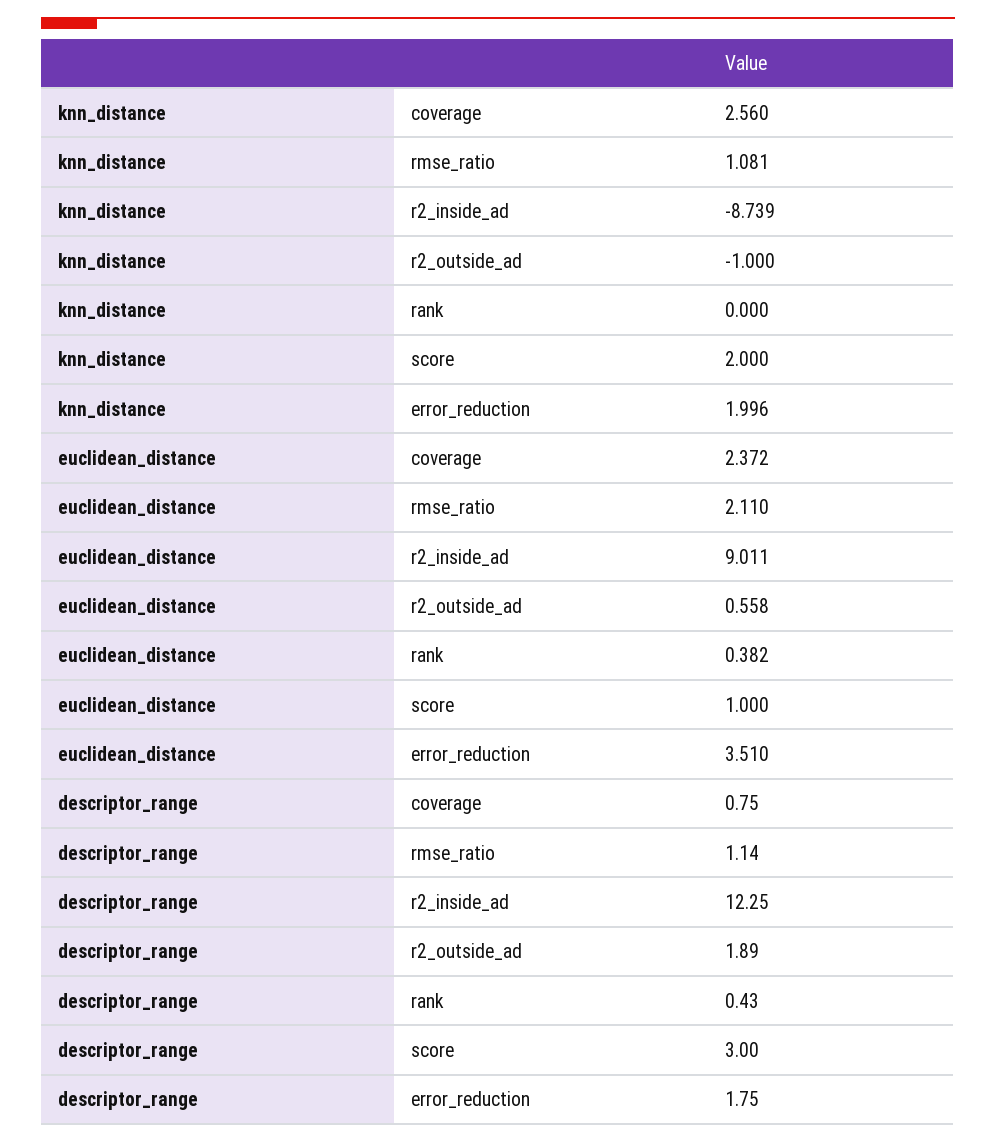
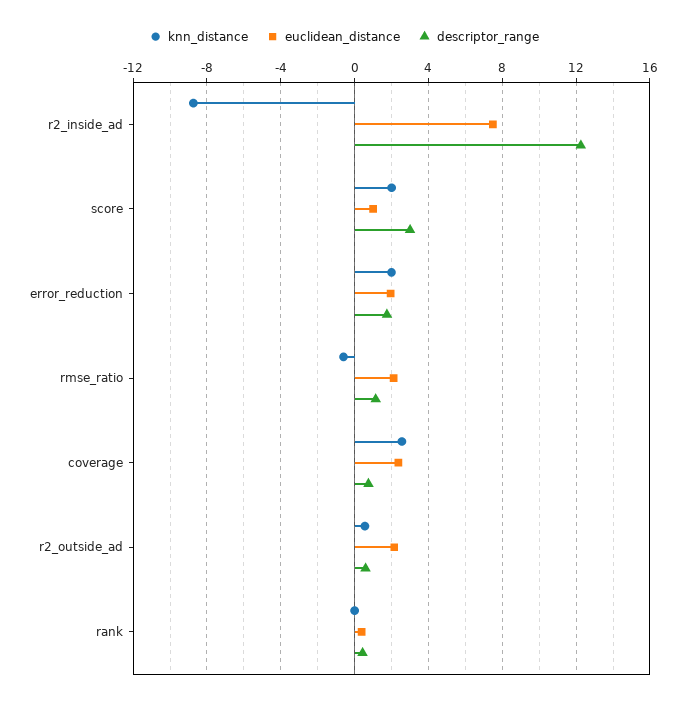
  {
    "knn_distance": {
      "coverage": 2.56,
-     "rmse_ratio": 1.081,
+     "rmse_ratio": -0.5,
      "r2_inside_ad": -8.739,
-     "r2_outside_ad": -1,
+     "r2_outside_ad": 0.5,
      "rank": 0,
      "score": 2,
      "error_reduction": 1.996
    },
    "euclidean_distance": {
      "coverage": 2.372,
      "rmse_ratio": 2.11,
-     "r2_inside_ad": 9.011,
+     "r2_inside_ad": 7.5,
-     "r2_outside_ad": 0.558,
+     "r2_outside_ad": 2,
      "rank": 0.382,
      "score": 1,
-     "error_reduction": 3.51
+     "error_reduction": 2
    },
    "descriptor_range": {
      "coverage": 0.75,
      "rmse_ratio": 1.14,
      "r2_inside_ad": 12.25,
-     "r2_outside_ad": 1.89,
+     "r2_outside_ad": 0.5,
      "rank": 0.43,
      "score": 3,
      "error_reduction": 1.75
    }
  }

